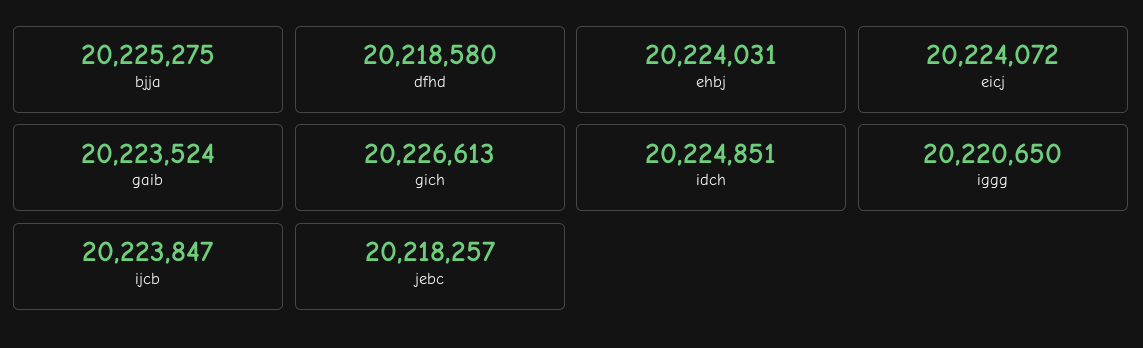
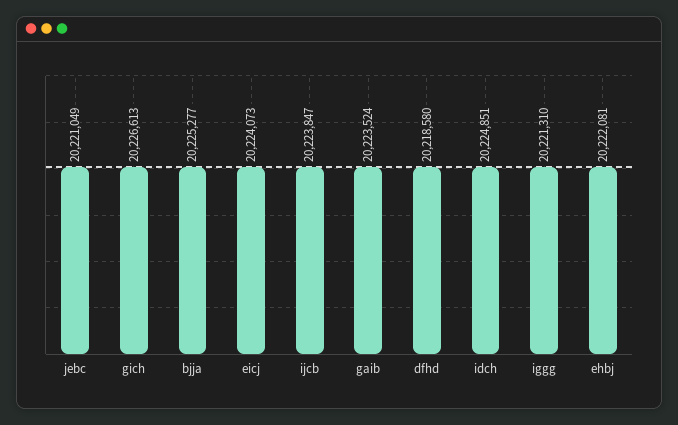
  {
-   "bjja": 20225275,
+   "bjja": 20225277,
    "dfhd": 20218580,
-   "ehbj": 20224031,
+   "ehbj": 20222081,
-   "eicj": 20224072,
+   "eicj": 20224073,
    "gaib": 20223524,
    "gich": 20226613,
    "idch": 20224851,
-   "iggg": 20220650,
+   "iggg": 20221310,
    "ijcb": 20223847,
-   "jebc": 20218257
+   "jebc": 20221049
  }

